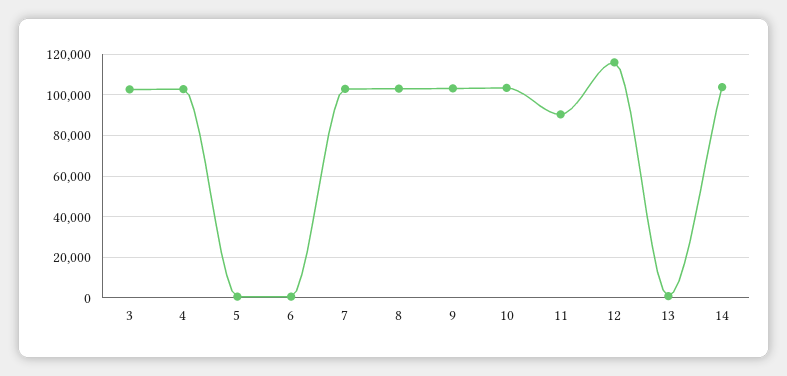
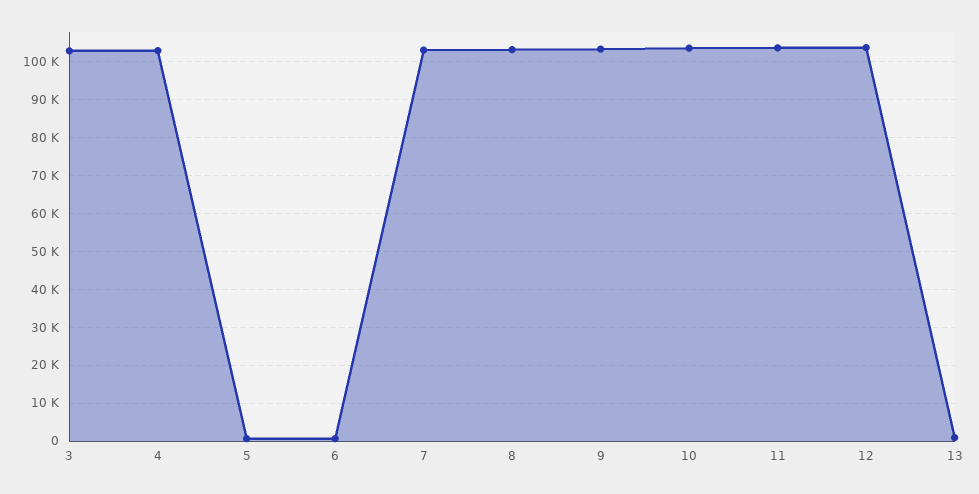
  {
    "3": 102000,
    "4": 102000,
    "5": 0,
    "6": 0,
    "7": 102000,
    "8": 104000,
    "9": 104000,
    "10": 104000,
-   "11": 90000,
+   "11": 104000,
-   "12": 115000,
+   "12": 104000,
-   "13": 0,
+   "13": 0
-   "14": 105000
  }

